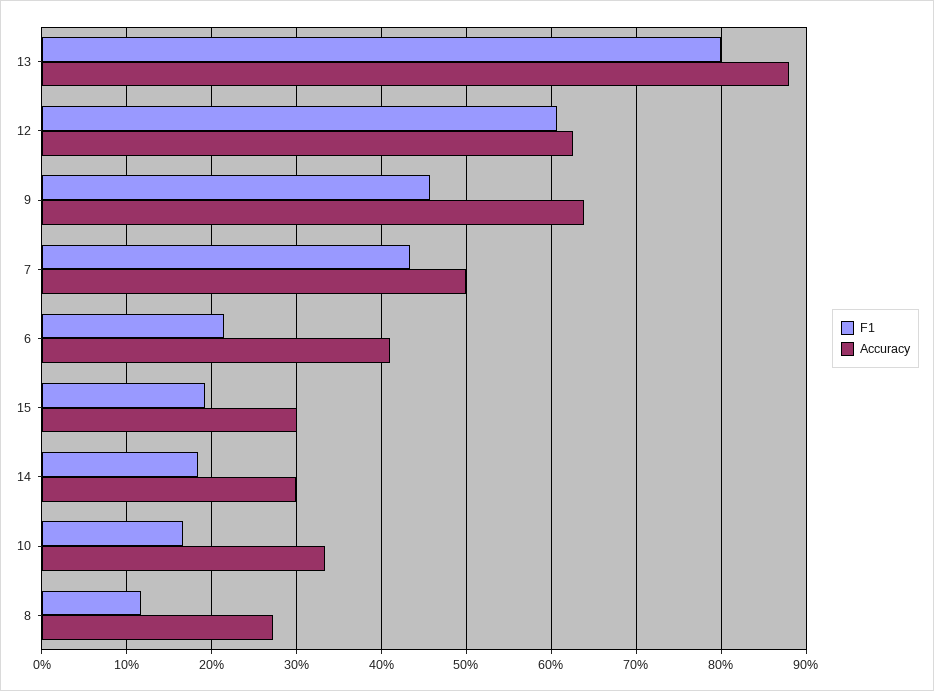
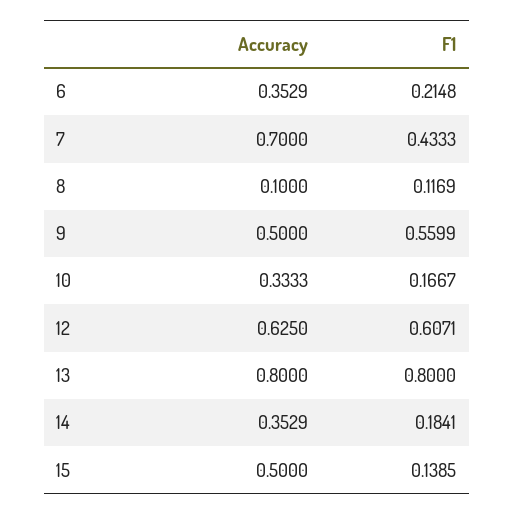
  {
    "F1": {
      "13": 0.8,
      "12": 0.6071,
-     "9": 0.46,
+     "9": 0.5599,
      "7": 0.4333,
      "6": 0.2148,
-     "15": 0.19,
+     "15": 0.1385,
      "14": 0.1841,
      "10": 0.1667,
      "8": 0.1169
    },
    "Accuracy": {
-     "13": 0.88,
+     "13": 0.8,
      "12": 0.625,
-     "9": 0.64,
+     "9": 0.5,
-     "7": 0.5,
+     "7": 0.7,
-     "6": 0.41,
+     "6": 0.3529,
-     "15": 0.3,
+     "15": 0.5,
-     "14": 0.3,
+     "14": 0.3529,
      "10": 0.3333,
-     "8": 0.27
+     "8": 0.1
    }
  }

